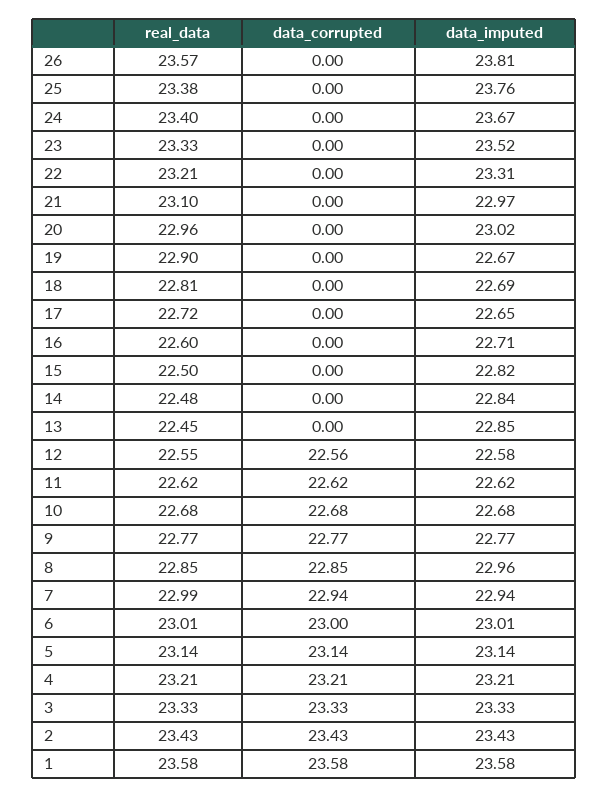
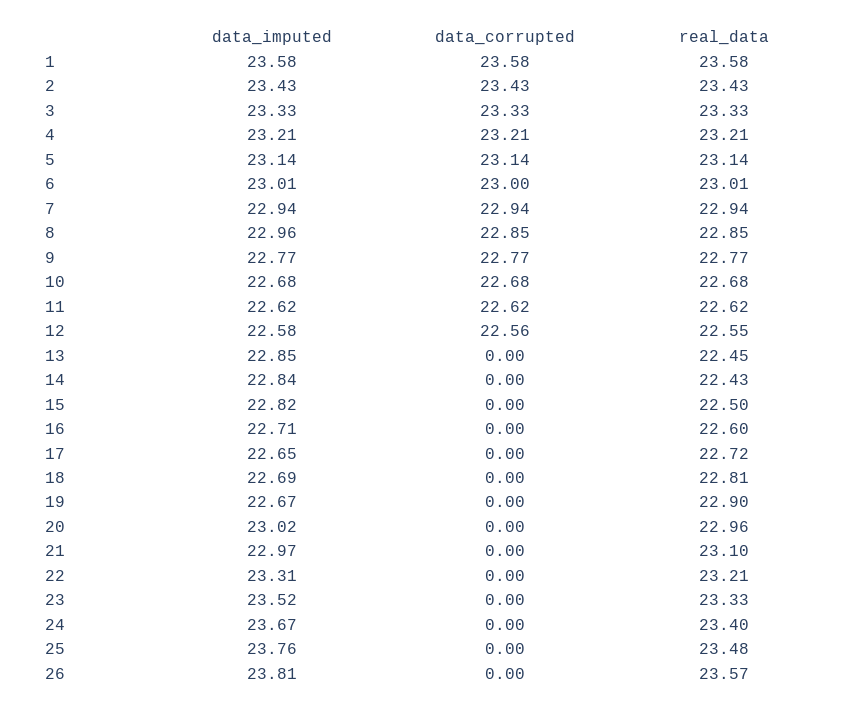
  {
    "real_data": {
      "26": 23.57,
-     "25": 23.38,
+     "25": 23.48,
      "24": 23.4,
      "23": 23.33,
      "22": 23.21,
      "21": 23.1,
      "20": 22.96,
      "19": 22.9,
      "18": 22.81,
      "17": 22.72,
      "16": 22.6,
      "15": 22.5,
-     "14": 22.48,
+     "14": 22.43,
      "13": 22.45,
      "12": 22.55,
      "11": 22.62,
      "10": 22.68,
      "9": 22.77,
      "8": 22.85,
-     "7": 22.99,
+     "7": 22.94,
      "6": 23.01,
      "5": 23.14,
      "4": 23.21,
      "3": 23.33,
      "2": 23.43,
      "1": 23.58
    },
    "data_corrupted": {
      "26": 0,
      "25": 0,
      "24": 0,
      "23": 0,
      "22": 0,
      "21": 0,
      "20": 0,
      "19": 0,
      "18": 0,
      "17": 0,
      "16": 0,
      "15": 0,
      "14": 0,
      "13": 0,
      "12": 22.56,
      "11": 22.62,
      "10": 22.68,
      "9": 22.77,
      "8": 22.85,
      "7": 22.94,
      "6": 23,
      "5": 23.14,
      "4": 23.21,
      "3": 23.33,
      "2": 23.43,
      "1": 23.58
    },
    "data_imputed": {
      "26": 23.81,
      "25": 23.76,
      "24": 23.67,
      "23": 23.52,
      "22": 23.31,
      "21": 22.97,
      "20": 23.02,
      "19": 22.67,
      "18": 22.69,
      "17": 22.65,
      "16": 22.71,
      "15": 22.82,
      "14": 22.84,
      "13": 22.85,
      "12": 22.58,
      "11": 22.62,
      "10": 22.68,
      "9": 22.77,
      "8": 22.96,
      "7": 22.94,
      "6": 23.01,
      "5": 23.14,
      "4": 23.21,
      "3": 23.33,
      "2": 23.43,
      "1": 23.58
    }
  }

